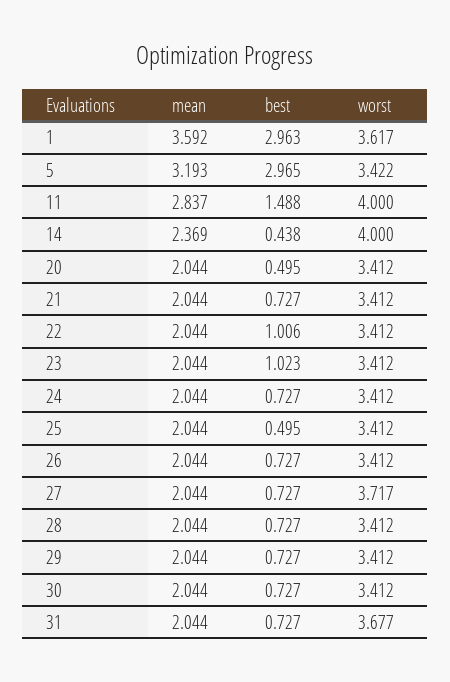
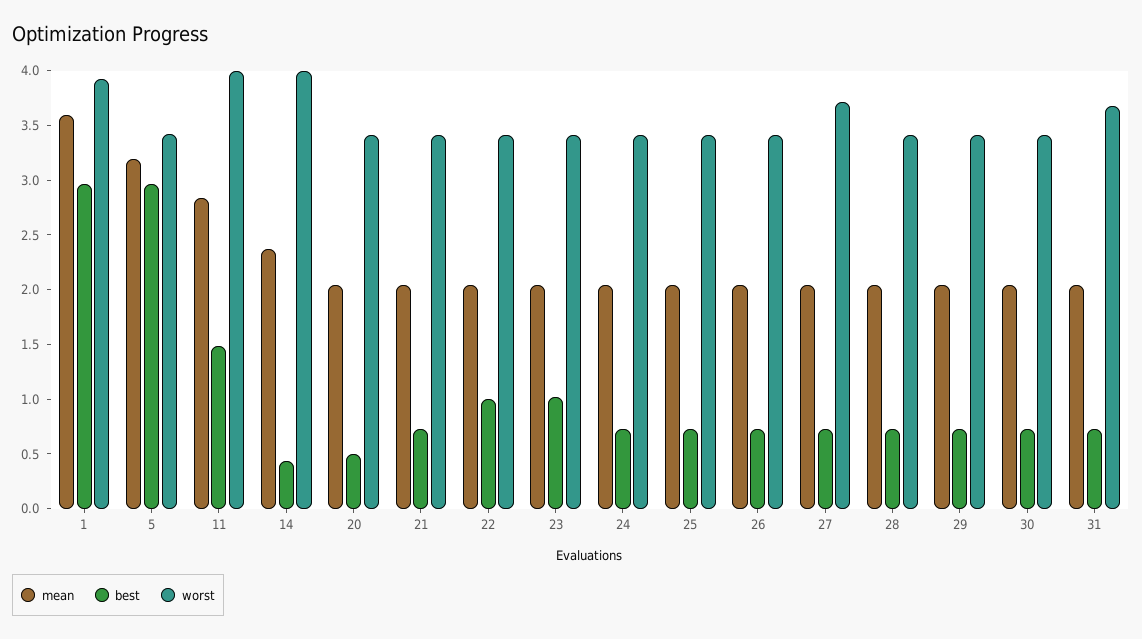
  {
    "mean": {
      "1": 3.592,
      "5": 3.193,
      "11": 2.837,
      "14": 2.369,
      "20": 2.044,
      "21": 2.044,
      "22": 2.044,
      "23": 2.044,
      "24": 2.044,
      "25": 2.044,
      "26": 2.044,
      "27": 2.044,
      "28": 2.044,
      "29": 2.044,
      "30": 2.044,
      "31": 2.044
    },
    "best": {
      "1": 2.963,
      "5": 2.965,
      "11": 1.488,
      "14": 0.438,
      "20": 0.495,
      "21": 0.727,
      "22": 1.006,
      "23": 1.023,
      "24": 0.727,
-     "25": 0.495,
+     "25": 0.7,
      "26": 0.727,
      "27": 0.727,
      "28": 0.727,
      "29": 0.727,
      "30": 0.727,
      "31": 0.727
    },
    "worst": {
-     "1": 3.617,
+     "1": 3.9,
      "5": 3.422,
      "11": 4,
      "14": 4,
      "20": 3.412,
      "21": 3.412,
      "22": 3.412,
      "23": 3.412,
      "24": 3.412,
      "25": 3.412,
      "26": 3.412,
      "27": 3.717,
      "28": 3.412,
      "29": 3.412,
      "30": 3.412,
      "31": 3.677
    }
  }

